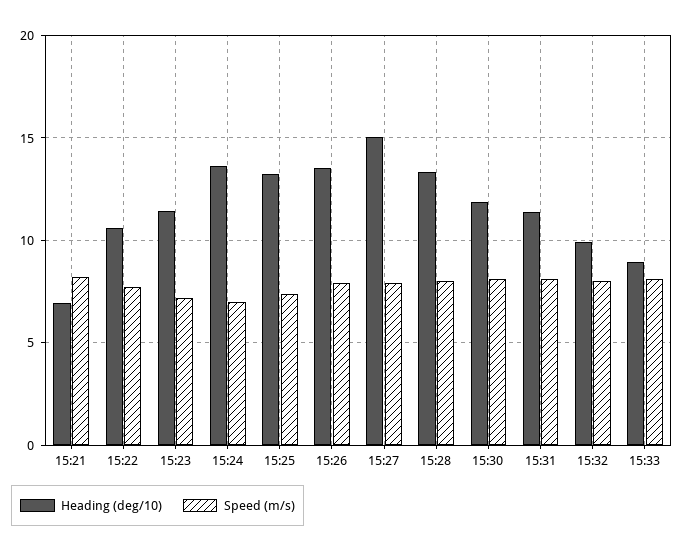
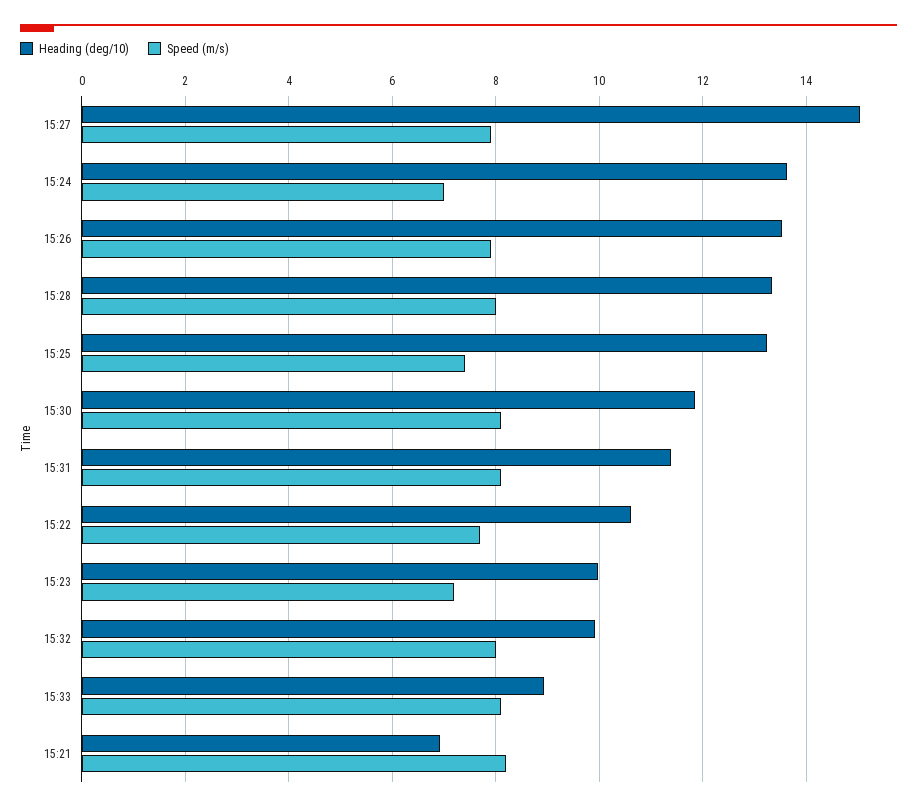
  {
    "Heading (deg/10)": {
      "15:21": 7,
      "15:22": 10.6,
-     "15:23": 11.5,
+     "15:23": 10,
      "15:24": 13.6,
      "15:25": 13.2,
      "15:26": 13.6,
      "15:27": 15,
      "15:28": 13.4,
      "15:30": 11.8,
      "15:31": 11.4,
      "15:32": 10,
      "15:33": 9
    },
    "Speed (m/s)": {
      "15:21": 8.2,
      "15:22": 7.8,
      "15:23": 7.2,
      "15:24": 7,
      "15:25": 7.4,
      "15:26": 8,
      "15:27": 8,
      "15:28": 8,
      "15:30": 8.2,
      "15:31": 8.2,
      "15:32": 8,
      "15:33": 8.2
    }
  }

